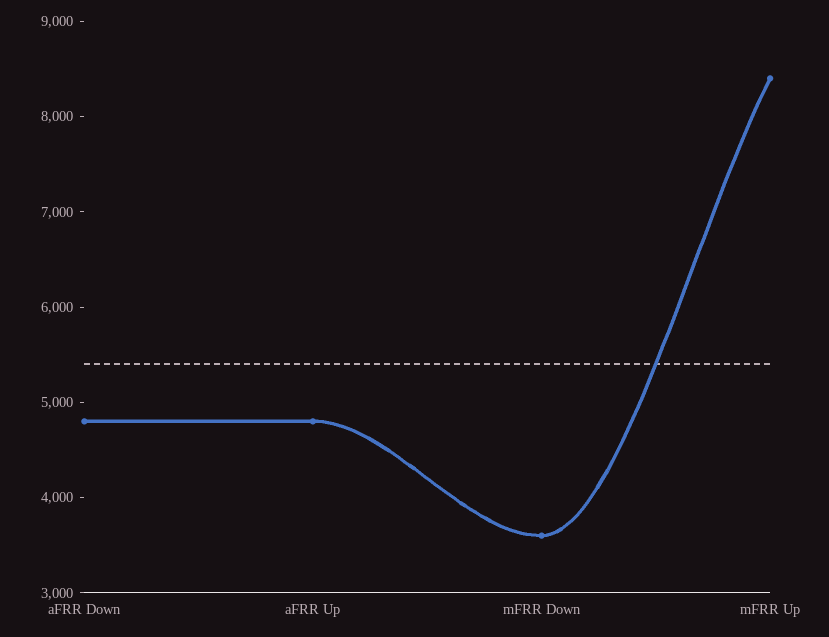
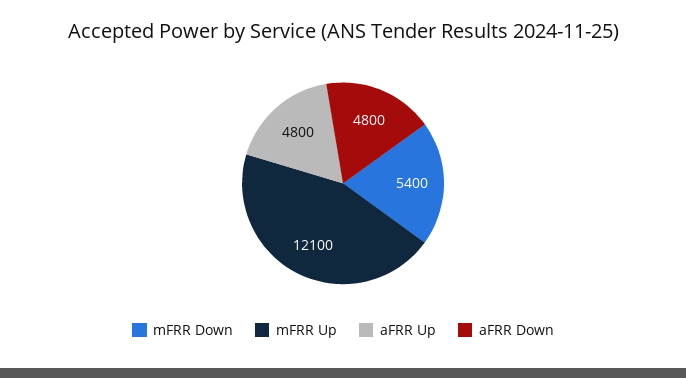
  {
    "aFRR Down": 4800,
    "aFRR Up": 4800,
-   "mFRR Down": 3600,
+   "mFRR Down": 5400,
-   "mFRR Up": 8400
+   "mFRR Up": 12100
  }

